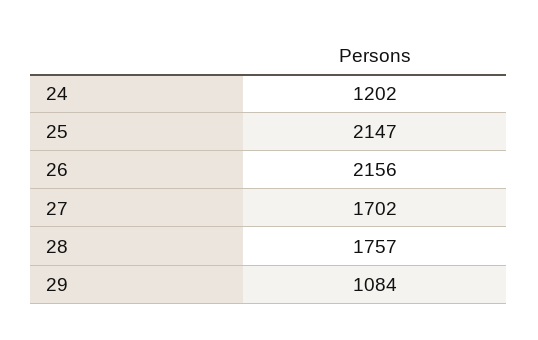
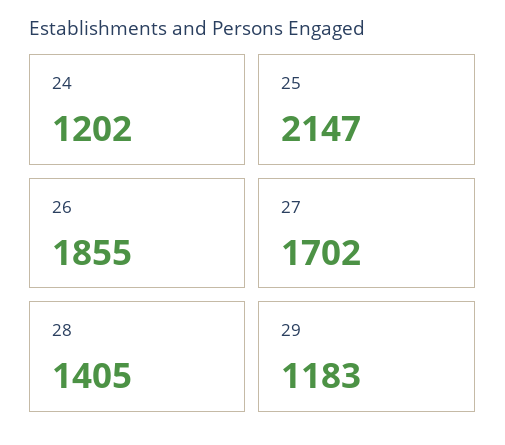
  {
    "24": 1202,
    "25": 2147,
-   "26": 2156,
+   "26": 1855,
    "27": 1702,
-   "28": 1757,
+   "28": 1405,
-   "29": 1084
+   "29": 1183
  }

